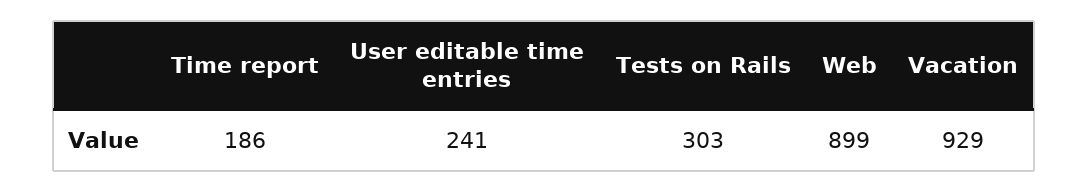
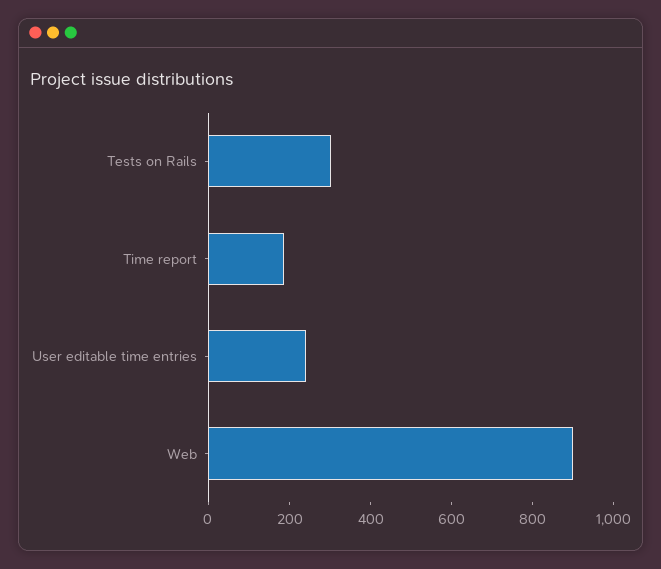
  {
    "Time report": 186,
    "User editable time entries": 241,
    "Tests on Rails": 303,
-   "Web": 899,
+   "Web": 899
-   "Vacation": 929
  }

